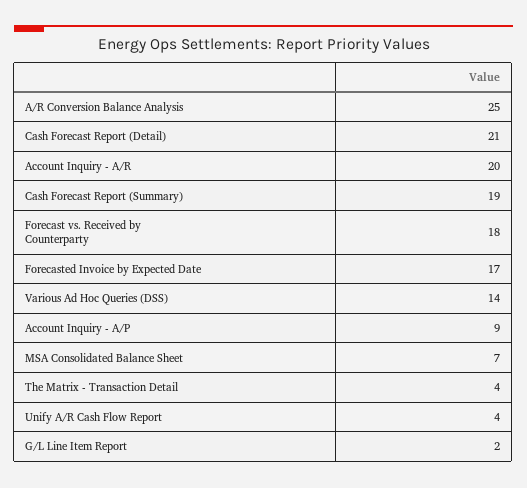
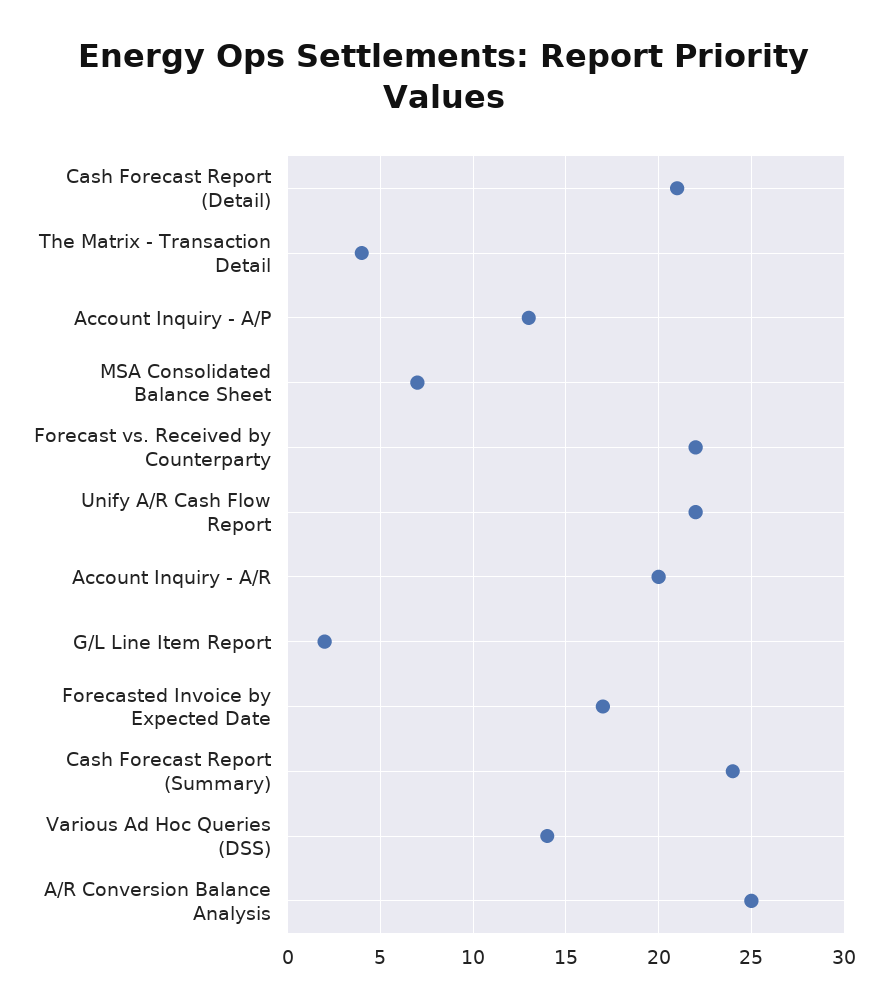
  {
    "A/R Conversion Balance Analysis": 25,
    "Cash Forecast Report (Detail)": 21,
    "Account Inquiry - A/R": 20,
-   "Cash Forecast Report (Summary)": 19,
+   "Cash Forecast Report (Summary)": 24,
-   "Forecast vs. Received by Counterparty": 18,
+   "Forecast vs. Received by Counterparty": 22,
    "Forecasted Invoice by Expected Date": 17,
    "Various Ad Hoc Queries (DSS)": 14,
-   "Account Inquiry - A/P": 9,
+   "Account Inquiry - A/P": 13,
    "MSA Consolidated Balance Sheet": 7,
    "The Matrix - Transaction Detail": 4,
-   "Unify A/R Cash Flow Report": 4,
+   "Unify A/R Cash Flow Report": 22,
    "G/L Line Item Report": 2
  }

